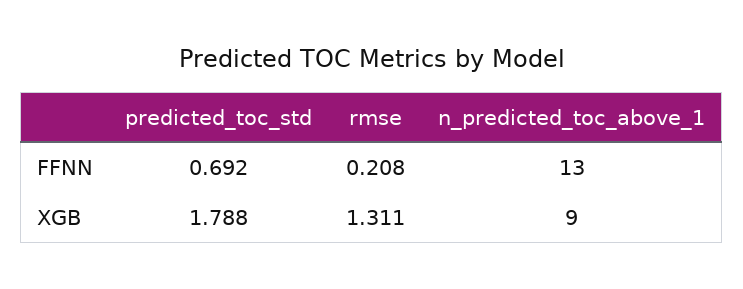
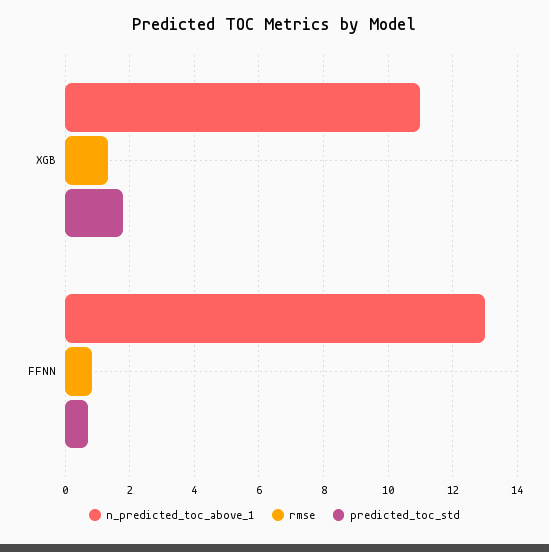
  {
    "predicted_toc_std": {
      "FFNN": 0.692,
      "XGB": 1.788
    },
    "rmse": {
-     "FFNN": 0.208,
+     "FFNN": 0.8,
      "XGB": 1.311
    },
    "n_predicted_toc_above_1": {
      "FFNN": 13,
-     "XGB": 9
+     "XGB": 11
    }
  }

